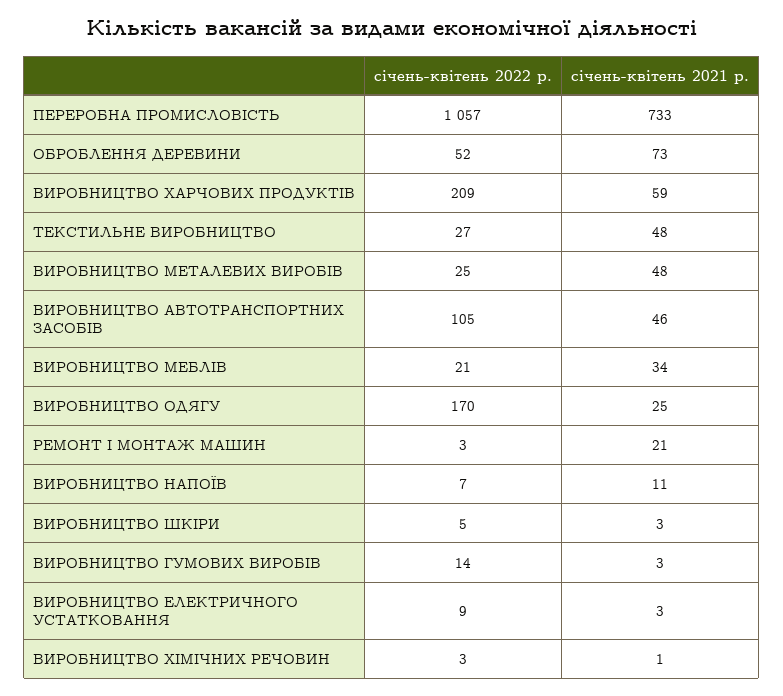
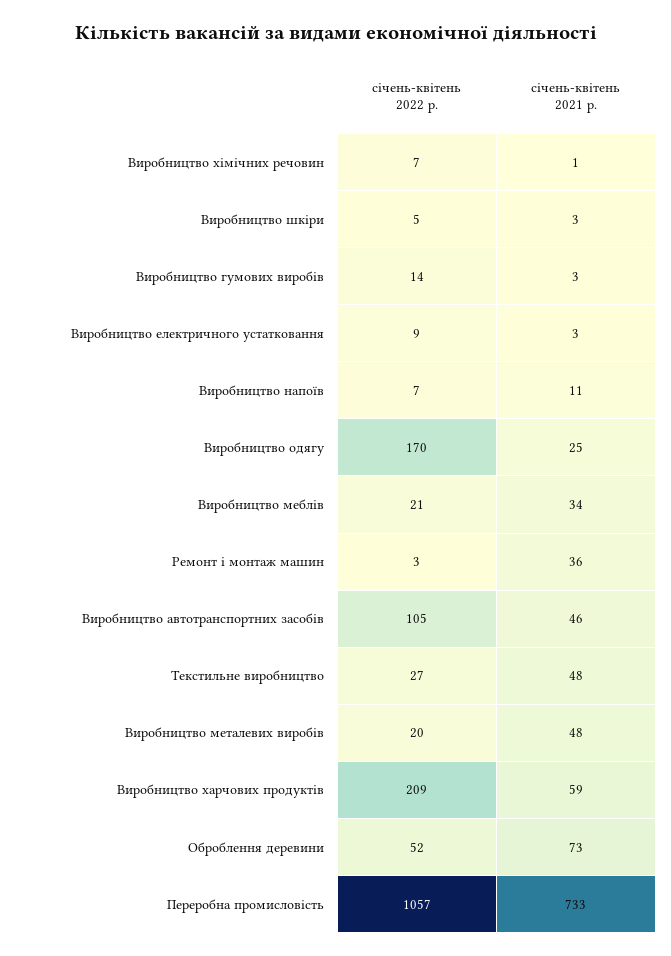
  {
    "січень-квітень 2022 р.": {
      "ПЕРЕРОБНА ПРОМИСЛОВІСТЬ": 1057,
      "ОБРОБЛЕННЯ ДЕРЕВИНИ": 52,
      "ВИРОБНИЦТВО ХАРЧОВИХ ПРОДУКТІВ": 209,
      "ТЕКСТИЛЬНЕ ВИРОБНИЦТВО": 27,
-     "ВИРОБНИЦТВО МЕТАЛЕВИХ ВИРОБІВ": 25,
+     "ВИРОБНИЦТВО МЕТАЛЕВИХ ВИРОБІВ": 20,
      "ВИРОБНИЦТВО АВТОТРАНСПОРТНИХ ЗАСОБІВ": 105,
      "ВИРОБНИЦТВО МЕБЛІВ": 21,
      "ВИРОБНИЦТВО ОДЯГУ": 170,
      "РЕМОНТ І МОНТАЖ МАШИН": 3,
      "ВИРОБНИЦТВО НАПОЇВ": 7,
      "ВИРОБНИЦТВО ШКІРИ": 5,
      "ВИРОБНИЦТВО ГУМОВИХ ВИРОБІВ": 14,
      "ВИРОБНИЦТВО ЕЛЕКТРИЧНОГО УСТАТКОВАННЯ": 9,
-     "ВИРОБНИЦТВО ХІМІЧНИХ РЕЧОВИН": 3
+     "ВИРОБНИЦТВО ХІМІЧНИХ РЕЧОВИН": 7
    },
    "січень-квітень 2021 р.": {
      "ПЕРЕРОБНА ПРОМИСЛОВІСТЬ": 733,
      "ОБРОБЛЕННЯ ДЕРЕВИНИ": 73,
      "ВИРОБНИЦТВО ХАРЧОВИХ ПРОДУКТІВ": 59,
      "ТЕКСТИЛЬНЕ ВИРОБНИЦТВО": 48,
      "ВИРОБНИЦТВО МЕТАЛЕВИХ ВИРОБІВ": 48,
      "ВИРОБНИЦТВО АВТОТРАНСПОРТНИХ ЗАСОБІВ": 46,
      "ВИРОБНИЦТВО МЕБЛІВ": 34,
      "ВИРОБНИЦТВО ОДЯГУ": 25,
-     "РЕМОНТ І МОНТАЖ МАШИН": 21,
+     "РЕМОНТ І МОНТАЖ МАШИН": 36,
      "ВИРОБНИЦТВО НАПОЇВ": 11,
      "ВИРОБНИЦТВО ШКІРИ": 3,
      "ВИРОБНИЦТВО ГУМОВИХ ВИРОБІВ": 3,
      "ВИРОБНИЦТВО ЕЛЕКТРИЧНОГО УСТАТКОВАННЯ": 3,
      "ВИРОБНИЦТВО ХІМІЧНИХ РЕЧОВИН": 1
    }
  }

